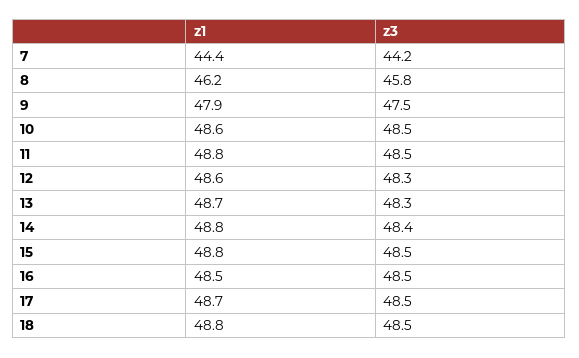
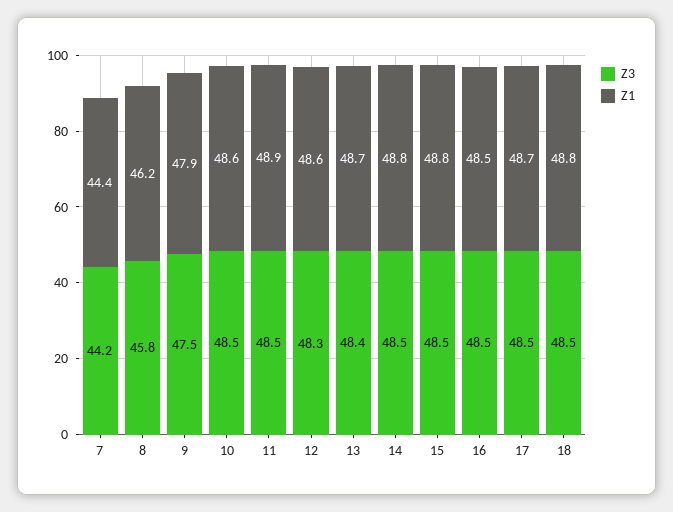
  {
    "z1": {
      "7": 44.4,
      "8": 46.2,
      "9": 47.9,
      "10": 48.6,
-     "11": 48.8,
+     "11": 48.9,
      "12": 48.6,
      "13": 48.7,
      "14": 48.8,
      "15": 48.8,
      "16": 48.5,
      "17": 48.7,
      "18": 48.8
    },
    "z3": {
      "7": 44.2,
      "8": 45.8,
      "9": 47.5,
      "10": 48.5,
      "11": 48.5,
      "12": 48.3,
-     "13": 48.3,
+     "13": 48.4,
-     "14": 48.4,
+     "14": 48.5,
      "15": 48.5,
      "16": 48.5,
      "17": 48.5,
      "18": 48.5
    }
  }

